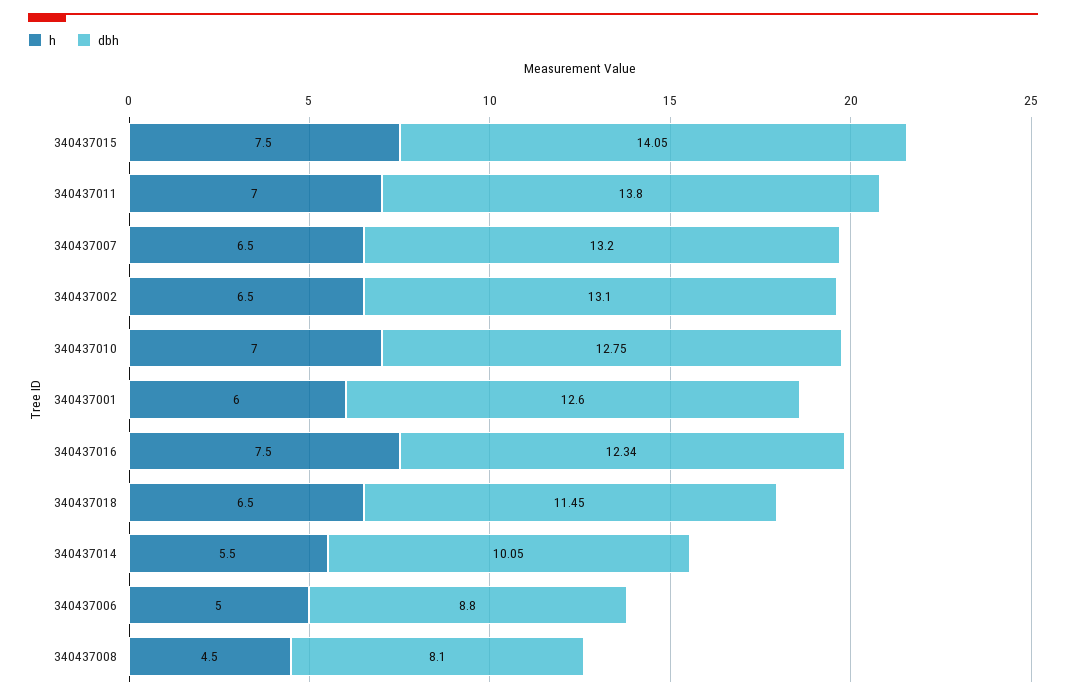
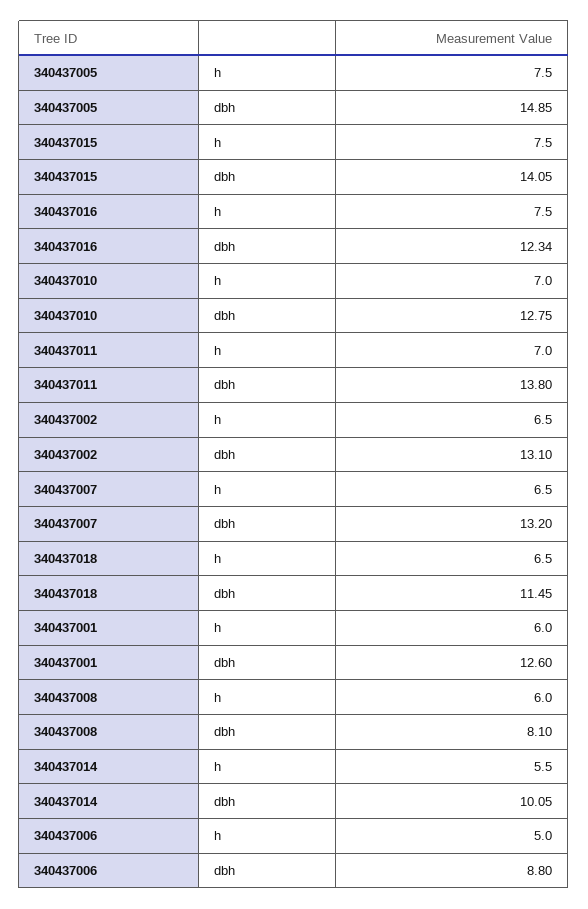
  {
    "h": {
      "340437015": 7.5,
      "340437011": 7,
      "340437007": 6.5,
      "340437002": 6.5,
      "340437010": 7,
      "340437001": 6,
      "340437016": 7.5,
      "340437018": 6.5,
      "340437014": 5.5,
      "340437006": 5,
-     "340437008": 4.5
+     "340437008": 6,
+     "340437005": 7.5
    },
    "dbh": {
      "340437015": 14.05,
      "340437011": 13.8,
      "340437007": 13.2,
      "340437002": 13.1,
      "340437010": 12.75,
      "340437001": 12.6,
      "340437016": 12.34,
      "340437018": 11.45,
      "340437014": 10.05,
      "340437006": 8.8,
-     "340437008": 8.1
+     "340437008": 8.1,
+     "340437005": 14.85
    }
  }

